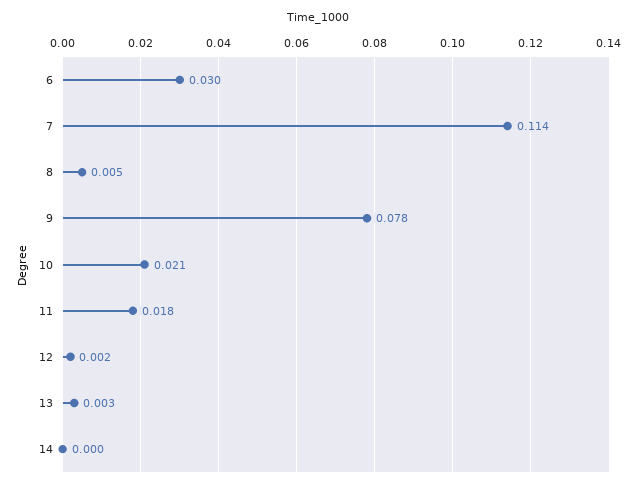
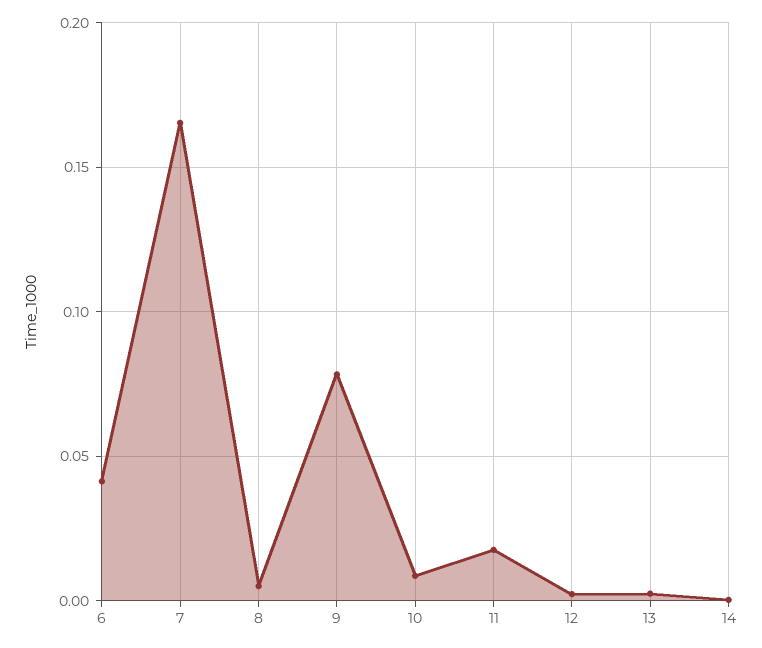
  {
-   "6": 0.03,
+   "6": 0.04,
-   "7": 0.114,
+   "7": 0.165,
    "8": 0.005,
    "9": 0.078,
-   "10": 0.021,
+   "10": 0.01,
    "11": 0.018,
    "12": 0.002,
    "13": 0.003,
    "14": 0
  }

